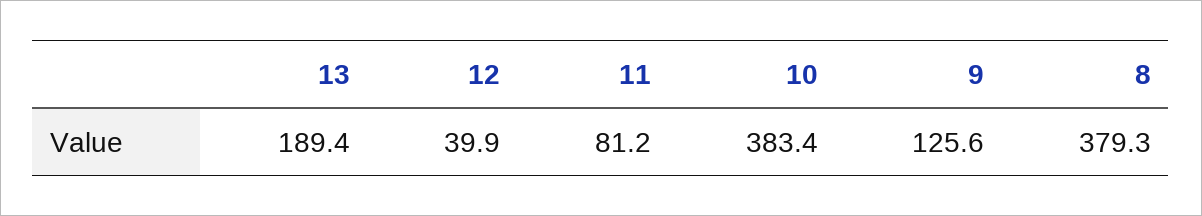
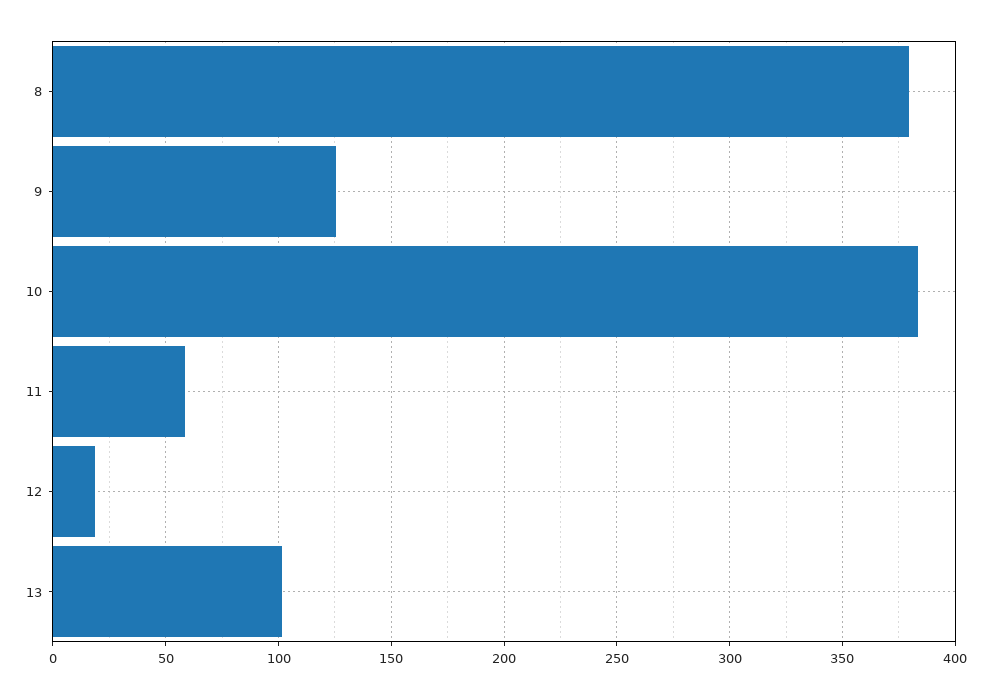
  {
-   "13": 189.4,
+   "13": 100,
-   "12": 39.9,
+   "12": 20,
-   "11": 81.2,
+   "11": 60,
    "10": 383.4,
    "9": 125.6,
    "8": 379.3
  }

